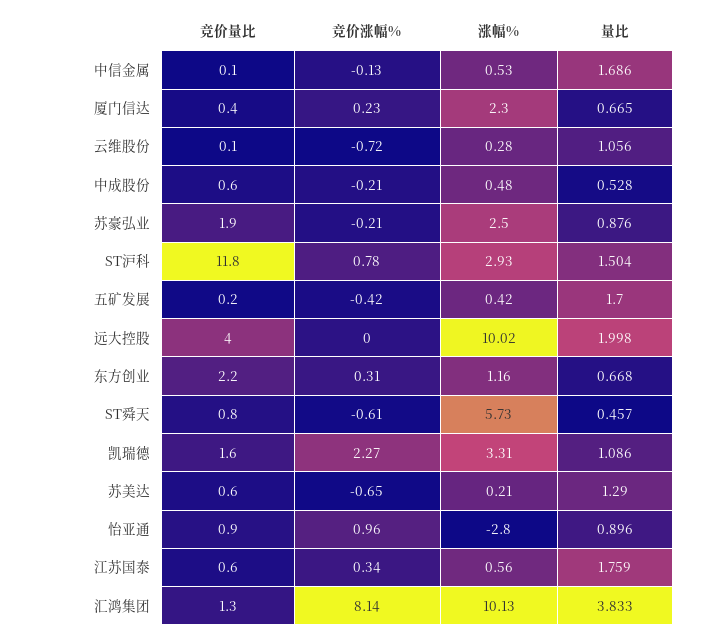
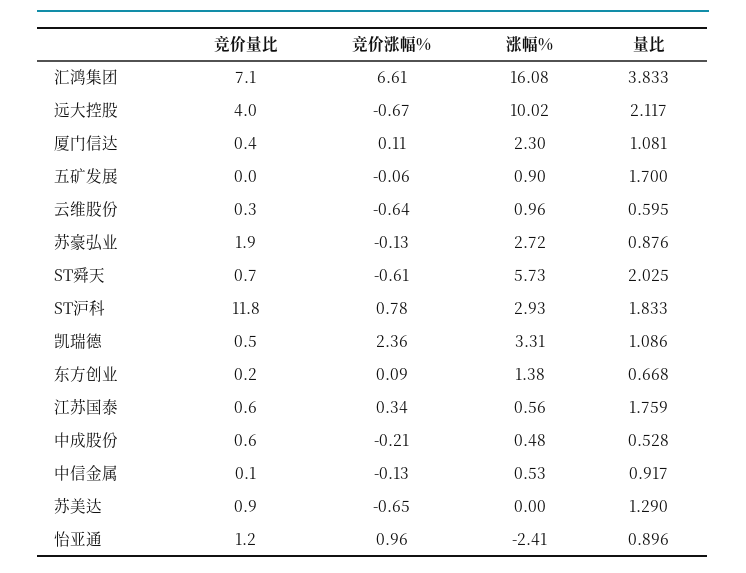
  {
    "竞价量比": {
      "中信金属": 0.1,
      "厦门信达": 0.4,
-     "云维股份": 0.1,
+     "云维股份": 0.3,
      "中成股份": 0.6,
      "苏豪弘业": 1.9,
      "ST沪科": 11.8,
-     "五矿发展": 0.2,
+     "五矿发展": 0,
      "远大控股": 4,
-     "东方创业": 2.2,
+     "东方创业": 0.2,
-     "ST舜天": 0.8,
+     "ST舜天": 0.7,
-     "凯瑞德": 1.6,
+     "凯瑞德": 0.5,
-     "苏美达": 0.6,
+     "苏美达": 0.9,
-     "怡亚通": 0.9,
+     "怡亚通": 1.2,
      "江苏国泰": 0.6,
-     "汇鸿集团": 1.3
+     "汇鸿集团": 7.1
    },
    "竞价涨幅%": {
      "中信金属": -0.13,
-     "厦门信达": 0.23,
+     "厦门信达": 0.11,
-     "云维股份": -0.72,
+     "云维股份": -0.64,
      "中成股份": -0.21,
-     "苏豪弘业": -0.21,
+     "苏豪弘业": -0.13,
      "ST沪科": 0.78,
-     "五矿发展": -0.42,
+     "五矿发展": -0.06,
-     "远大控股": 0,
+     "远大控股": -0.67,
-     "东方创业": 0.31,
+     "东方创业": 0.09,
      "ST舜天": -0.61,
-     "凯瑞德": 2.27,
+     "凯瑞德": 2.36,
      "苏美达": -0.65,
      "怡亚通": 0.96,
      "江苏国泰": 0.34,
-     "汇鸿集团": 8.14
+     "汇鸿集团": 6.61
    },
    "涨幅%": {
      "中信金属": 0.53,
      "厦门信达": 2.3,
-     "云维股份": 0.28,
+     "云维股份": 0.96,
      "中成股份": 0.48,
-     "苏豪弘业": 2.5,
+     "苏豪弘业": 2.72,
      "ST沪科": 2.93,
-     "五矿发展": 0.42,
+     "五矿发展": 0.9,
      "远大控股": 10.02,
-     "东方创业": 1.16,
+     "东方创业": 1.38,
      "ST舜天": 5.73,
      "凯瑞德": 3.31,
-     "苏美达": 0.21,
+     "苏美达": 0,
-     "怡亚通": -2.8,
+     "怡亚通": -2.41,
      "江苏国泰": 0.56,
-     "汇鸿集团": 10.13
+     "汇鸿集团": 16.08
    },
    "量比": {
-     "中信金属": 1.686,
+     "中信金属": 0.917,
-     "厦门信达": 0.665,
+     "厦门信达": 1.081,
-     "云维股份": 1.056,
+     "云维股份": 0.595,
      "中成股份": 0.528,
      "苏豪弘业": 0.876,
-     "ST沪科": 1.504,
+     "ST沪科": 1.833,
      "五矿发展": 1.7,
-     "远大控股": 1.998,
+     "远大控股": 2.117,
      "东方创业": 0.668,
-     "ST舜天": 0.457,
+     "ST舜天": 2.025,
      "凯瑞德": 1.086,
      "苏美达": 1.29,
      "怡亚通": 0.896,
      "江苏国泰": 1.759,
      "汇鸿集团": 3.833
    }
  }

